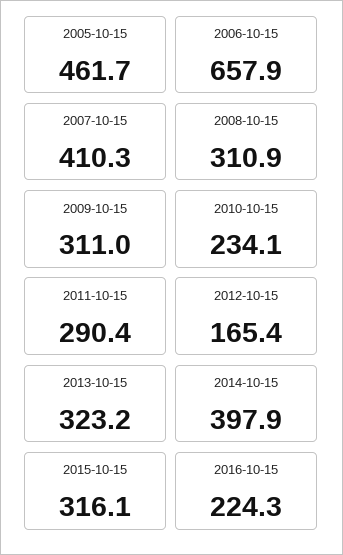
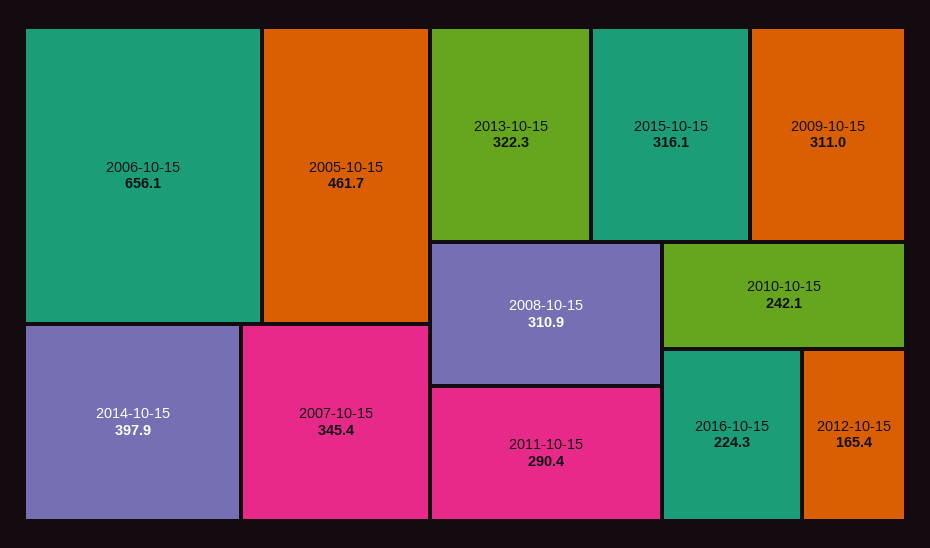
  {
    "2005-10-15": 461.7,
-   "2006-10-15": 657.9,
+   "2006-10-15": 656.1,
-   "2007-10-15": 410.3,
+   "2007-10-15": 345.4,
    "2008-10-15": 310.9,
    "2009-10-15": 311,
-   "2010-10-15": 234.1,
+   "2010-10-15": 242.1,
    "2011-10-15": 290.4,
    "2012-10-15": 165.4,
-   "2013-10-15": 323.2,
+   "2013-10-15": 322.3,
    "2014-10-15": 397.9,
    "2015-10-15": 316.1,
    "2016-10-15": 224.3
  }

